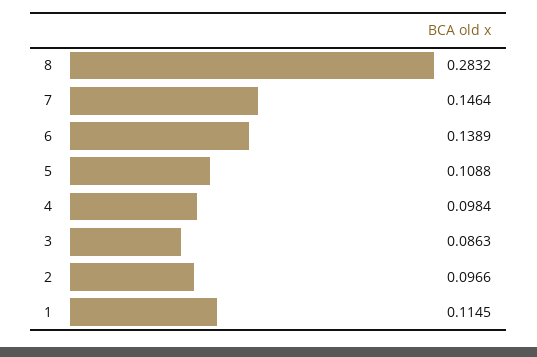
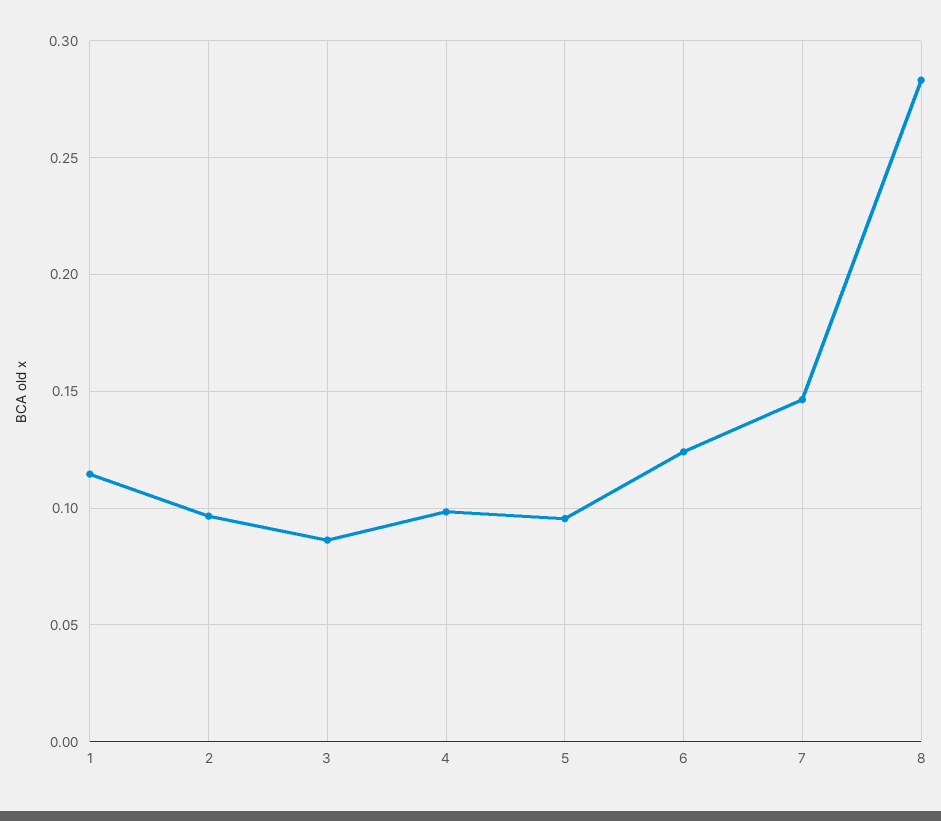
  {
    "8": 0.2832,
    "7": 0.1464,
-   "6": 0.1389,
+   "6": 0.125,
-   "5": 0.1088,
+   "5": 0.095,
    "4": 0.0984,
    "3": 0.0863,
    "2": 0.0966,
    "1": 0.1145
  }

